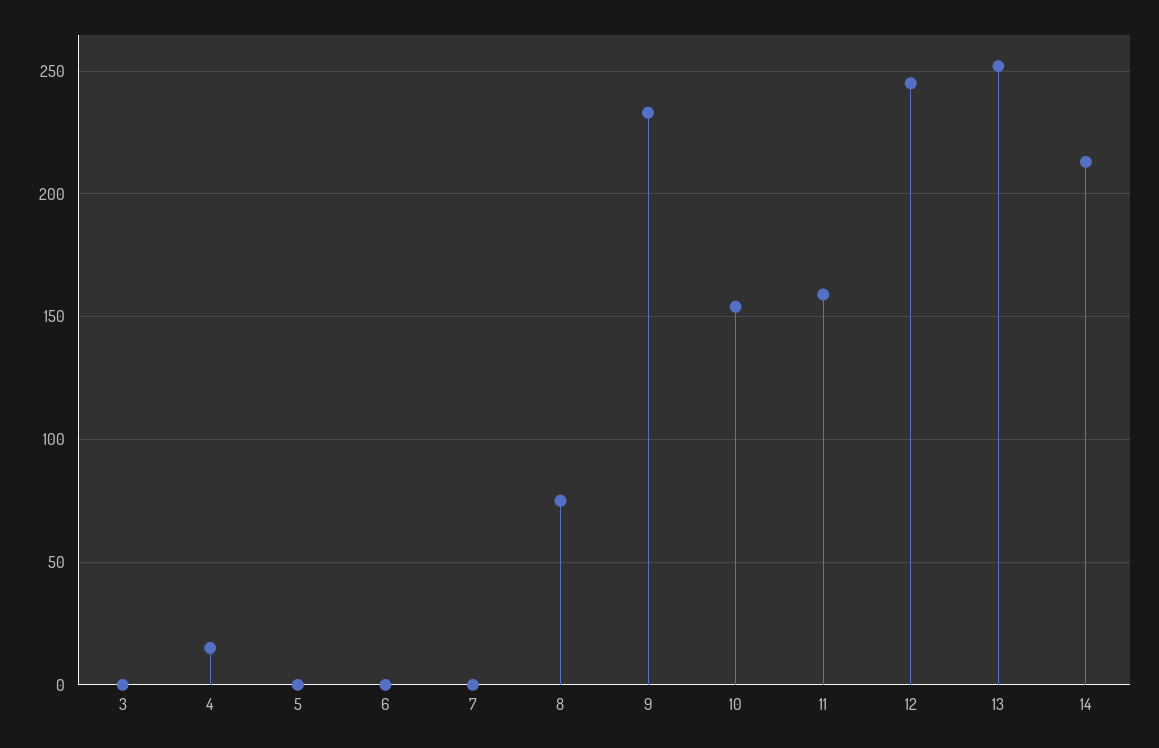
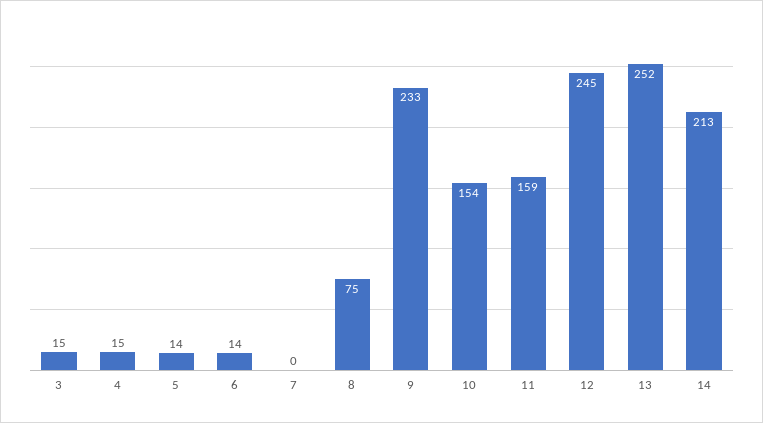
  {
-   "3": 0,
+   "3": 15,
    "4": 15,
-   "5": 0,
+   "5": 14,
-   "6": 0,
+   "6": 14,
    "7": 0,
    "8": 75,
    "9": 233,
    "10": 154,
    "11": 159,
    "12": 245,
    "13": 252,
    "14": 213
  }

